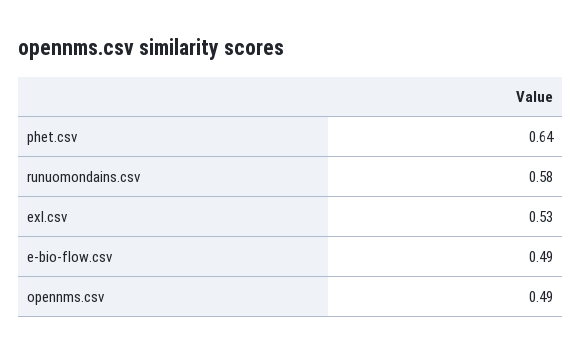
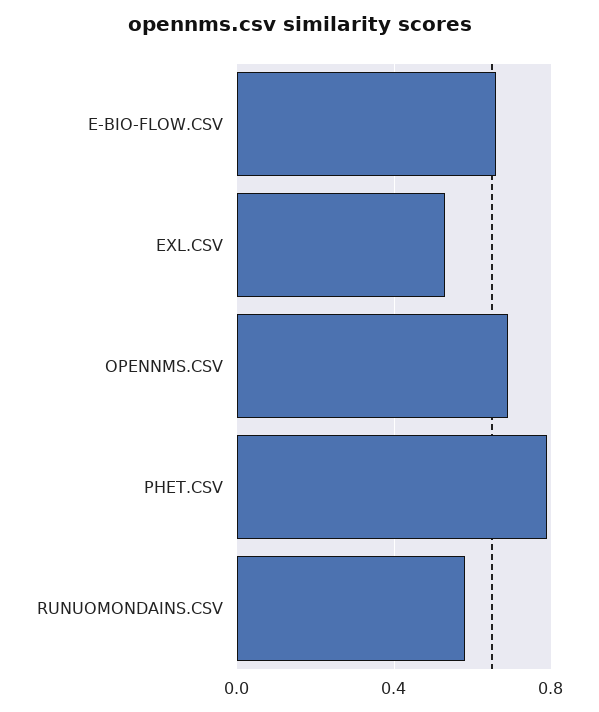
  {
-   "phet.csv": 0.64,
+   "phet.csv": 0.8,
    "runuomondains.csv": 0.58,
    "exl.csv": 0.53,
-   "e-bio-flow.csv": 0.49,
+   "e-bio-flow.csv": 0.65,
-   "opennms.csv": 0.49
+   "opennms.csv": 0.7
  }

